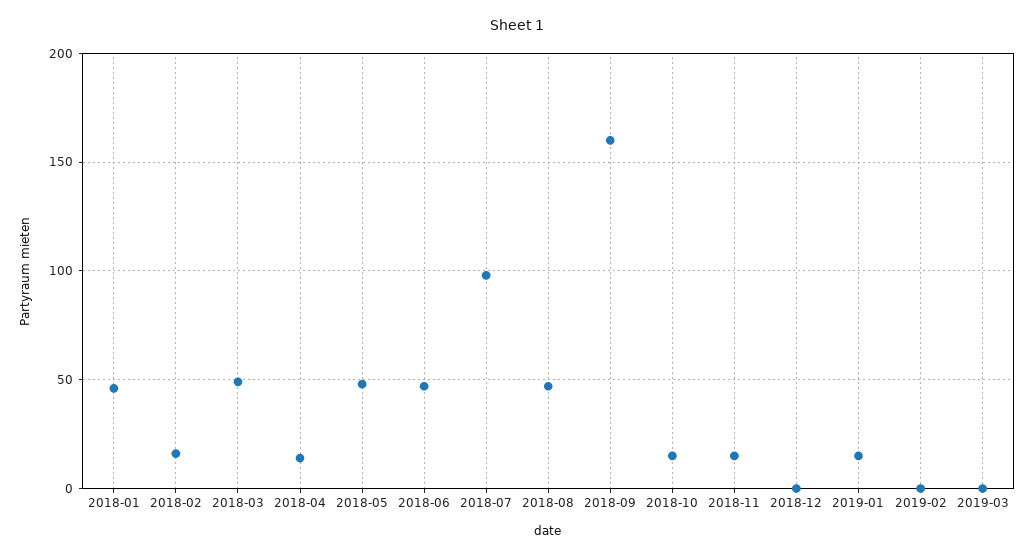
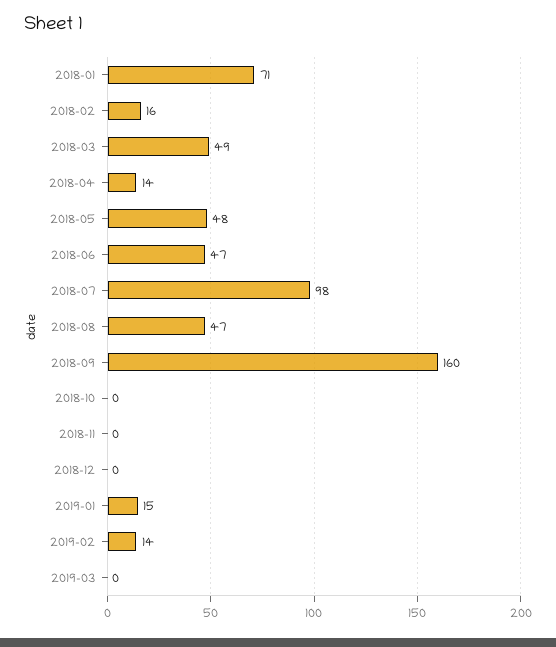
  {
-   "2018-01": 45,
+   "2018-01": 71,
    "2018-02": 16,
    "2018-03": 49,
    "2018-04": 14,
    "2018-05": 48,
    "2018-06": 47,
    "2018-07": 98,
    "2018-08": 47,
    "2018-09": 160,
-   "2018-10": 15,
+   "2018-10": 0,
-   "2018-11": 15,
+   "2018-11": 0,
    "2018-12": 0,
    "2019-01": 15,
-   "2019-02": 0,
+   "2019-02": 14,
    "2019-03": 0
  }

